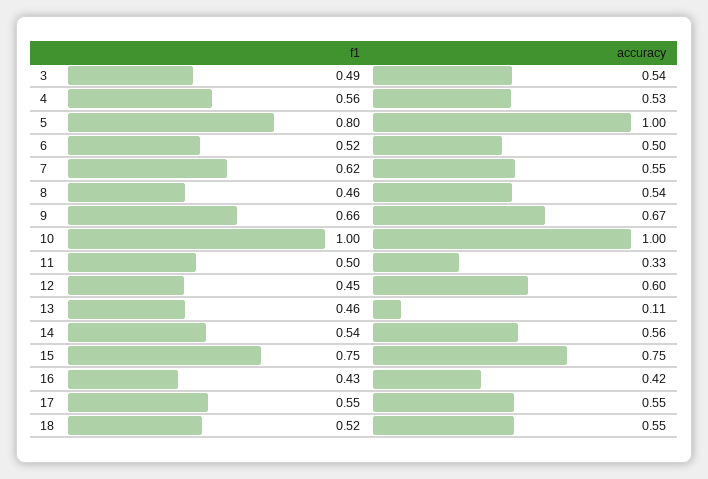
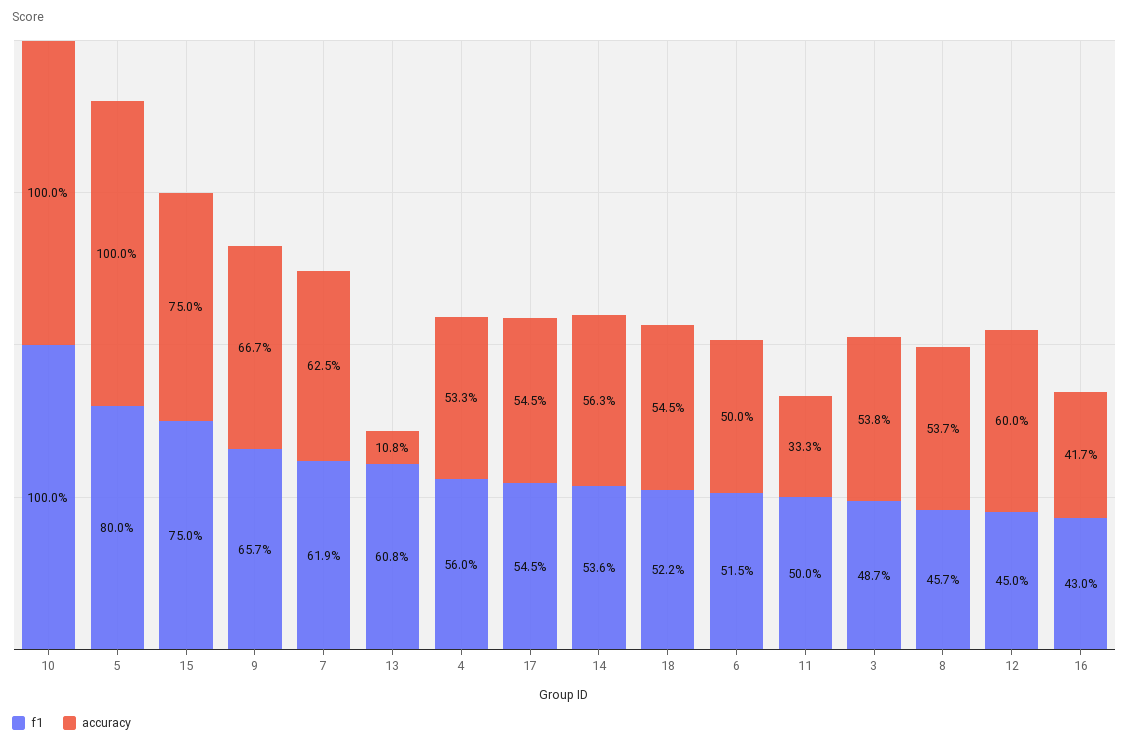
  {
    "f1": {
      "3": 0.487,
      "4": 0.56,
      "5": 0.8,
      "6": 0.515,
      "7": 0.619,
      "8": 0.457,
      "9": 0.657,
      "10": 1,
      "11": 0.5,
      "12": 0.45,
-     "13": 0.46,
+     "13": 0.608,
      "14": 0.536,
      "15": 0.75,
      "16": 0.43,
      "17": 0.545,
      "18": 0.522
    },
    "accuracy": {
      "3": 0.538,
      "4": 0.533,
      "5": 1,
      "6": 0.5,
-     "7": 0.55,
+     "7": 0.625,
      "8": 0.537,
      "9": 0.667,
      "10": 1,
      "11": 0.333,
      "12": 0.6,
      "13": 0.108,
      "14": 0.563,
      "15": 0.75,
      "16": 0.417,
      "17": 0.545,
      "18": 0.545
    }
  }

